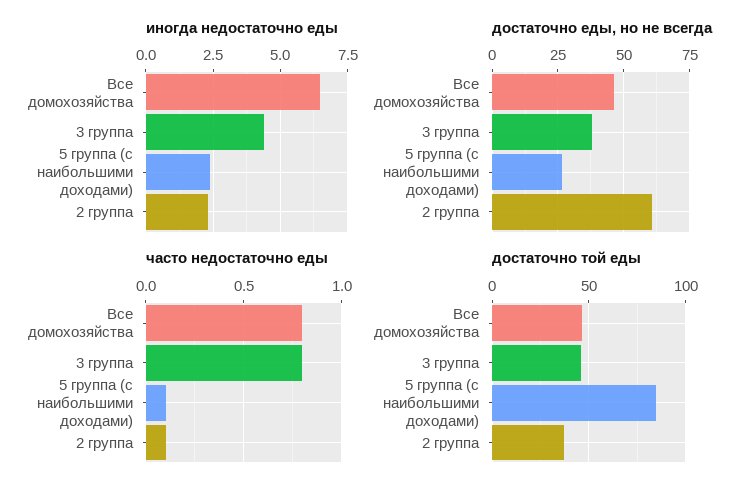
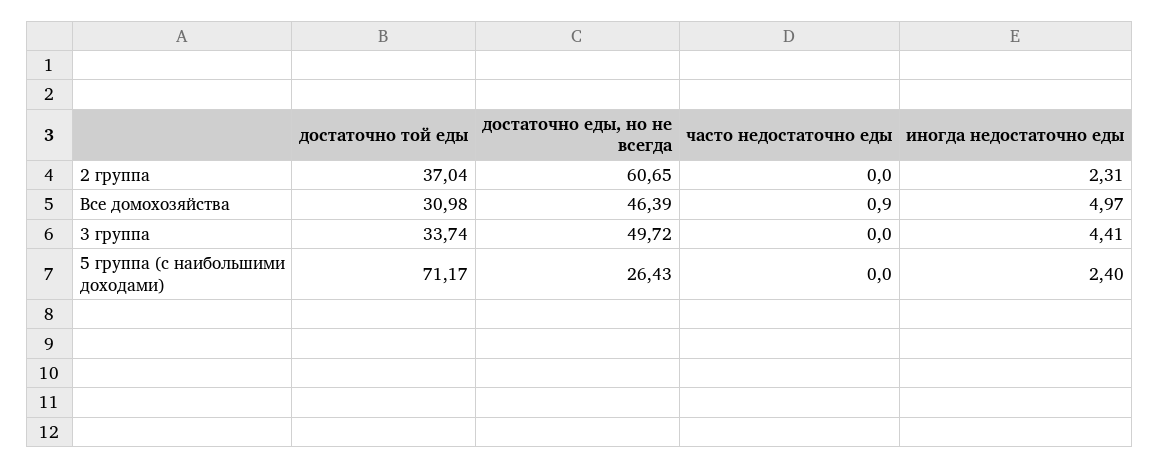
  {
    "иногда недостаточно еды": {
-     "Все домохозяйства": 6.5,
+     "Все домохозяйства": 4.97,
      "3 группа": 4.41,
      "5 группа (с наибольшими доходами)": 2.4,
      "2 группа": 2.31
    },
    "достаточно еды, но не всегда": {
      "Все домохозяйства": 46.39,
-     "3 группа": 37.5,
+     "3 группа": 49.72,
      "5 группа (с наибольшими доходами)": 26.43,
      "2 группа": 60.65
    },
    "часто недостаточно еды": {
-     "Все домохозяйства": 0.8,
+     "Все домохозяйства": 0.9,
-     "3 группа": 0.8,
+     "3 группа": 0,
-     "5 группа (с наибольшими доходами)": 0.1,
+     "5 группа (с наибольшими доходами)": 0,
-     "2 группа": 0.1
+     "2 группа": 0
    },
    "достаточно той еды": {
-     "Все домохозяйства": 45,
+     "Все домохозяйства": 30.98,
-     "3 группа": 45,
+     "3 группа": 33.74,
-     "5 группа (с наибольшими доходами)": 85,
+     "5 группа (с наибольшими доходами)": 71.17,
      "2 группа": 37.04
    }
  }

